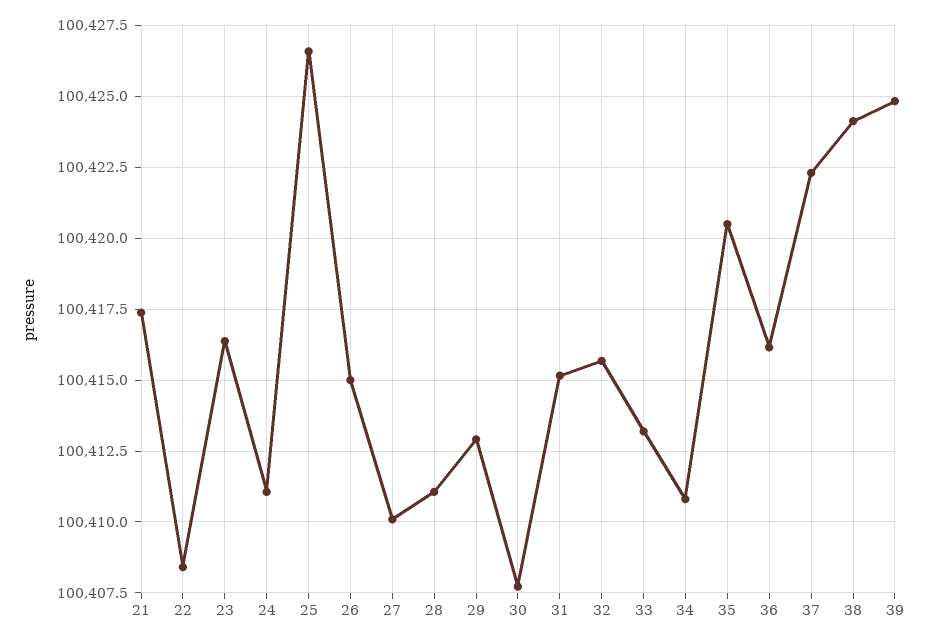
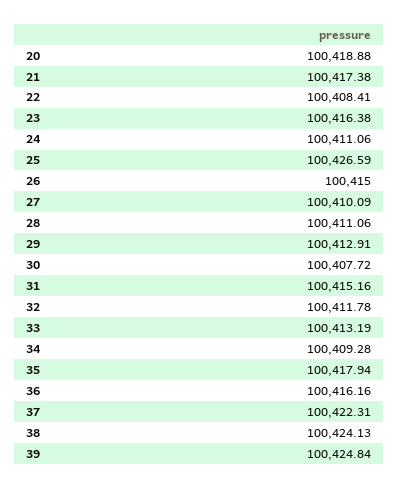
  {
    "21": 100417.38,
    "22": 100408.41,
    "23": 100416.38,
    "24": 100411.06,
    "25": 100426.59,
    "26": 100415,
    "27": 100410.09,
    "28": 100411.06,
    "29": 100412.91,
    "30": 100407.72,
    "31": 100415.16,
-   "32": 100415.75,
+   "32": 100411.78,
    "33": 100413.19,
-   "34": 100410.75,
+   "34": 100409.28,
-   "35": 100420.5,
+   "35": 100417.94,
    "36": 100416.16,
    "37": 100422.31,
    "38": 100424.13,
-   "39": 100424.84
+   "39": 100424.84,
+   "20": 100418.88
  }

